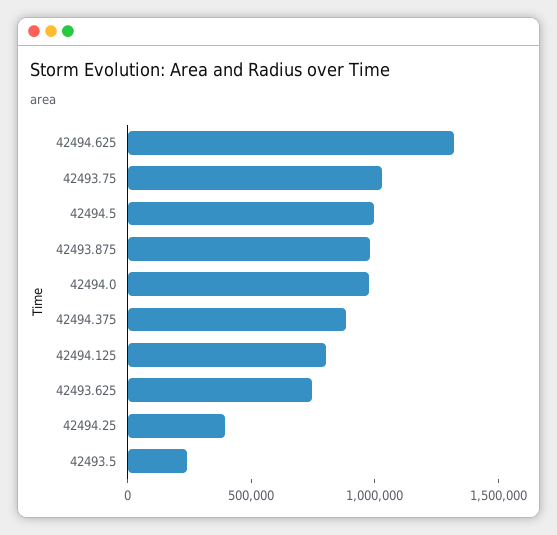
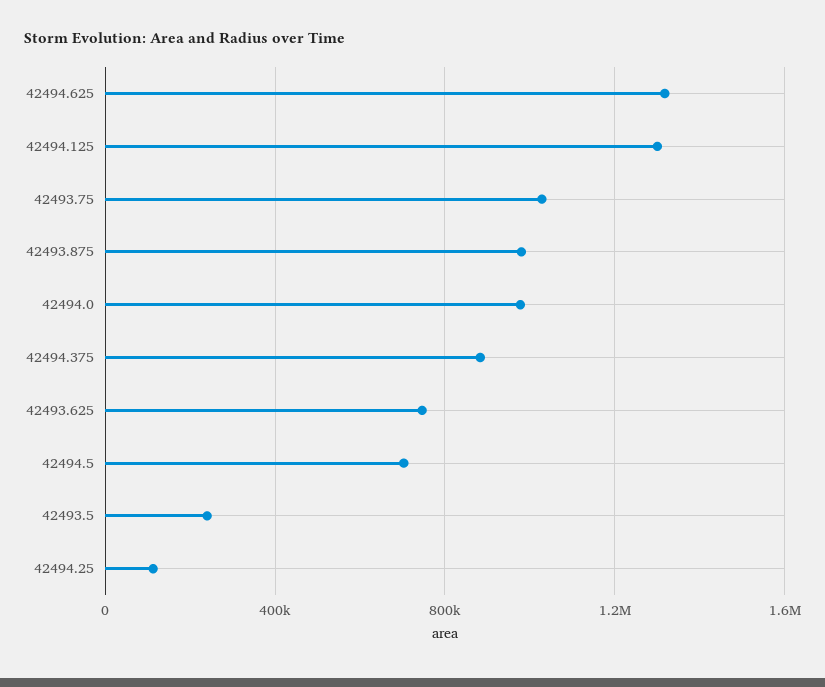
  {
    "42494.625": 1300000,
    "42493.75": 1050000,
-   "42494.5": 1000000,
+   "42494.5": 700000,
    "42493.875": 1000000,
    "42494.0": 1000000,
    "42494.375": 900000,
-   "42494.125": 800000,
+   "42494.125": 1300000,
    "42493.625": 750000,
-   "42494.25": 400000,
+   "42494.25": 100000,
    "42493.5": 250000
  }

